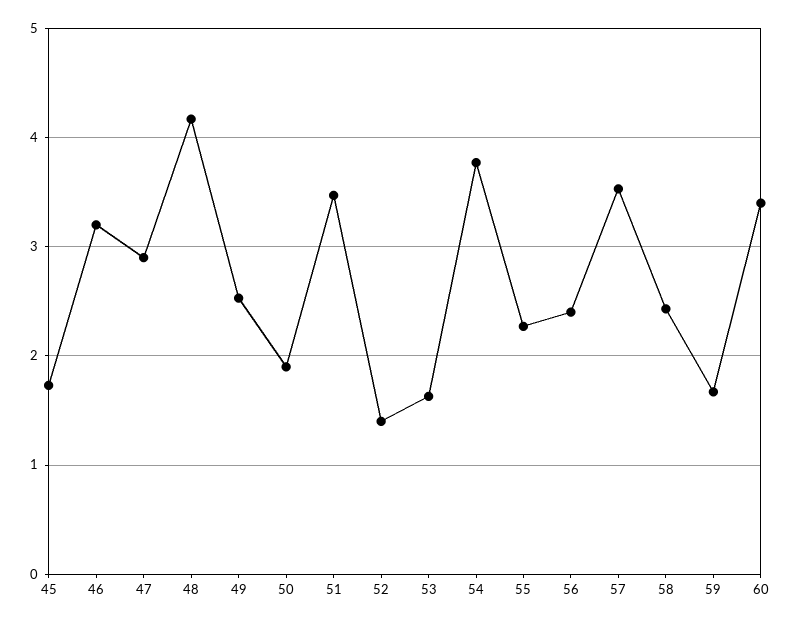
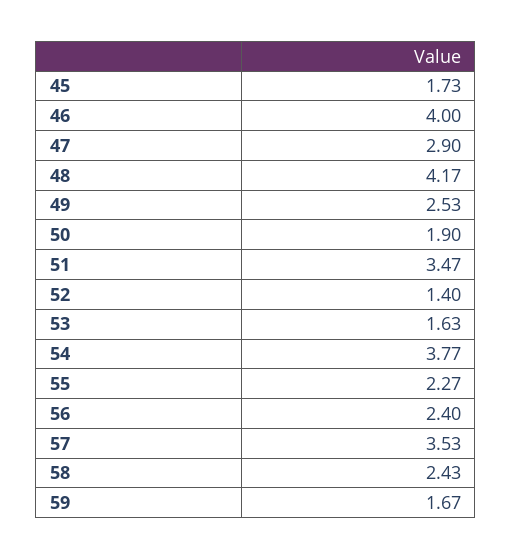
  {
    "45": 1.73,
-   "46": 3.2,
+   "46": 4,
    "47": 2.9,
    "48": 4.17,
    "49": 2.53,
    "50": 1.9,
    "51": 3.47,
    "52": 1.4,
    "53": 1.63,
    "54": 3.77,
    "55": 2.27,
    "56": 2.4,
    "57": 3.53,
    "58": 2.43,
-   "59": 1.67,
+   "59": 1.67
-   "60": 3.4
  }

